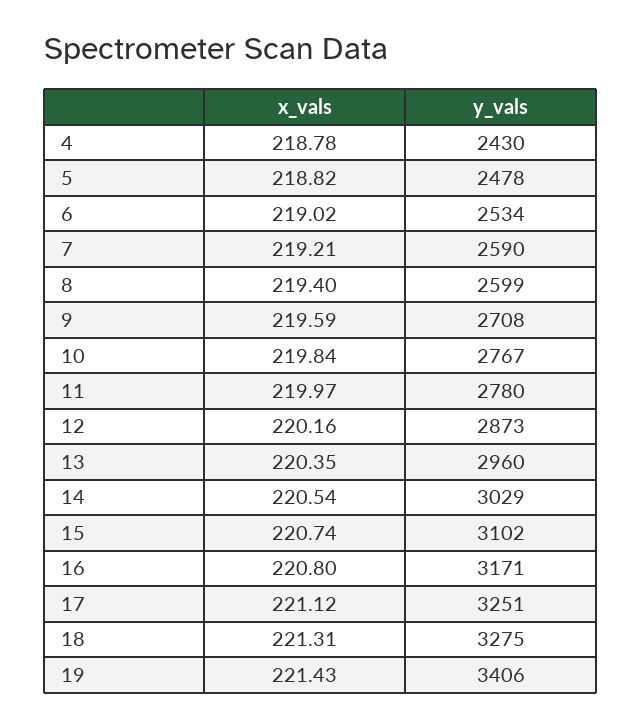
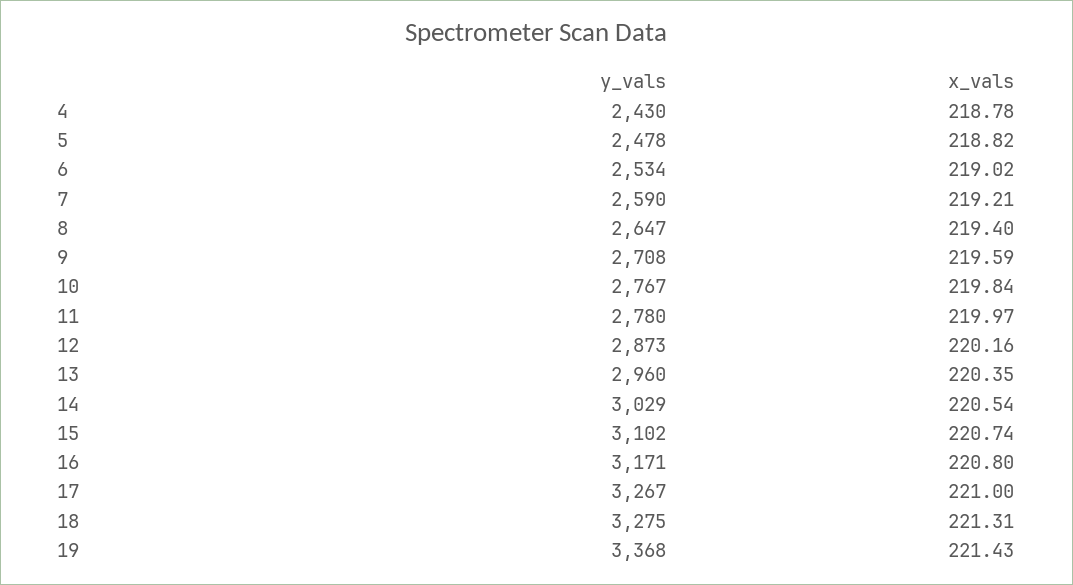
  {
    "x_vals": {
      "4": 218.78,
      "5": 218.82,
      "6": 219.02,
      "7": 219.21,
      "8": 219.4,
      "9": 219.59,
      "10": 219.84,
      "11": 219.97,
      "12": 220.16,
      "13": 220.35,
      "14": 220.54,
      "15": 220.74,
      "16": 220.8,
-     "17": 221.12,
+     "17": 221,
      "18": 221.31,
      "19": 221.43
    },
    "y_vals": {
      "4": 2430,
      "5": 2478,
      "6": 2534,
      "7": 2590,
-     "8": 2599,
+     "8": 2647,
      "9": 2708,
      "10": 2767,
      "11": 2780,
      "12": 2873,
      "13": 2960,
      "14": 3029,
      "15": 3102,
      "16": 3171,
-     "17": 3251,
+     "17": 3267,
      "18": 3275,
-     "19": 3406
+     "19": 3368
    }
  }

